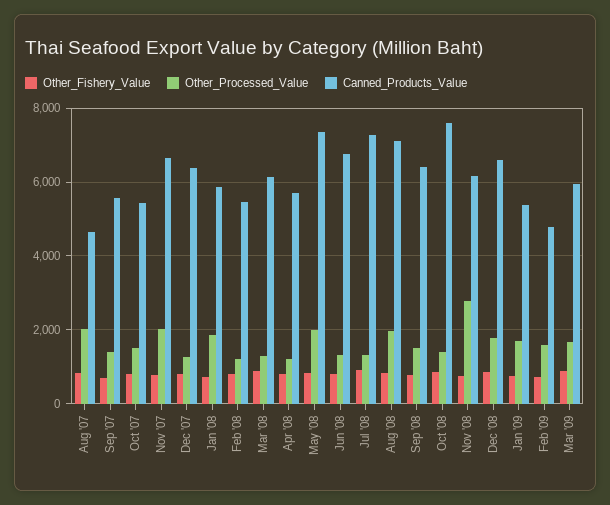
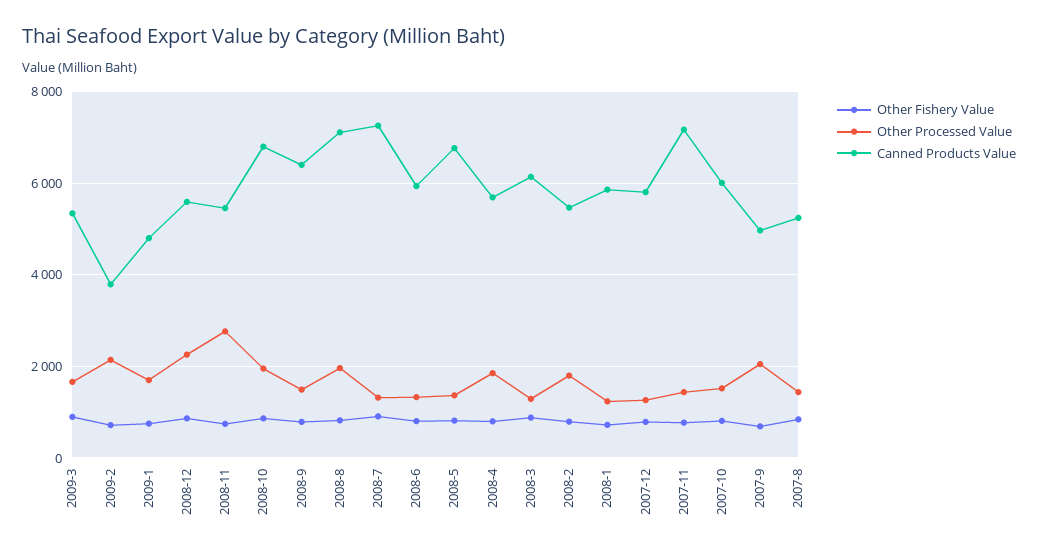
  {
    "Other_Fishery_Value": {
      "Aug '07": 800,
      "Sep '07": 600,
      "Oct '07": 800,
      "Nov '07": 800,
      "Dec '07": 800,
      "Jan '08": 800,
      "Feb '08": 800,
      "Mar '08": 800,
      "Apr '08": 800,
      "May '08": 800,
      "Jun '08": 800,
      "Jul '08": 1000,
      "Aug '08": 800,
      "Sep '08": 800,
      "Oct '08": 800,
      "Nov '08": 800,
      "Dec '08": 800,
      "Jan '09": 800,
      "Feb '09": 800,
      "Mar '09": 800
    },
    "Other_Processed_Value": {
-     "Aug '07": 2000,
+     "Aug '07": 1400,
-     "Sep '07": 1400,
+     "Sep '07": 2000,
      "Oct '07": 1600,
-     "Nov '07": 2000,
+     "Nov '07": 1400,
      "Dec '07": 1200,
-     "Jan '08": 1800,
+     "Jan '08": 1200,
-     "Feb '08": 1200,
+     "Feb '08": 1800,
      "Mar '08": 1200,
-     "Apr '08": 1200,
+     "Apr '08": 1800,
-     "May '08": 2000,
+     "May '08": 1400,
      "Jun '08": 1400,
      "Jul '08": 1400,
      "Aug '08": 2000,
      "Sep '08": 1400,
-     "Oct '08": 1400,
+     "Oct '08": 2000,
      "Nov '08": 2800,
-     "Dec '08": 1800,
+     "Dec '08": 2200,
      "Jan '09": 1800,
-     "Feb '09": 1600,
+     "Feb '09": 2200,
      "Mar '09": 1600
    },
    "Canned_Products_Value": {
-     "Aug '07": 4600,
+     "Aug '07": 5200,
-     "Sep '07": 5600,
+     "Sep '07": 5000,
-     "Oct '07": 5400,
+     "Oct '07": 6000,
-     "Nov '07": 6600,
+     "Nov '07": 7200,
-     "Dec '07": 6400,
+     "Dec '07": 5800,
      "Jan '08": 5800,
      "Feb '08": 5400,
      "Mar '08": 6200,
      "Apr '08": 5600,
-     "May '08": 7400,
+     "May '08": 6800,
-     "Jun '08": 6800,
+     "Jun '08": 6000,
      "Jul '08": 7200,
      "Aug '08": 7200,
      "Sep '08": 6400,
-     "Oct '08": 7600,
+     "Oct '08": 6800,
-     "Nov '08": 6200,
+     "Nov '08": 5400,
-     "Dec '08": 6600,
+     "Dec '08": 5600,
-     "Jan '09": 5400,
+     "Jan '09": 4800,
-     "Feb '09": 4800,
+     "Feb '09": 3800,
-     "Mar '09": 6000
+     "Mar '09": 5400
    }
  }

